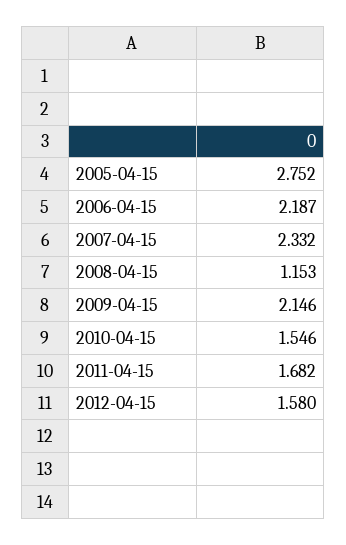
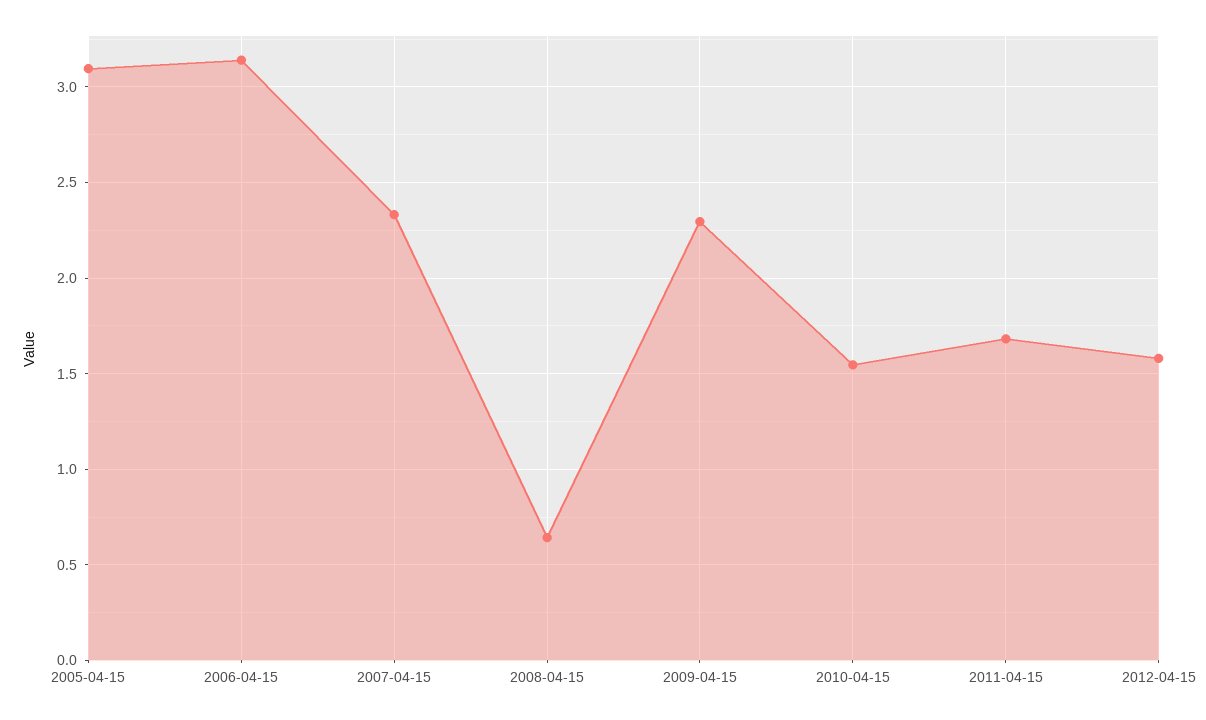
  {
-   "2005-04-15": 2.752,
+   "2005-04-15": 3.1,
-   "2006-04-15": 2.187,
+   "2006-04-15": 3.15,
    "2007-04-15": 2.332,
-   "2008-04-15": 1.153,
+   "2008-04-15": 0.65,
-   "2009-04-15": 2.146,
+   "2009-04-15": 2.3,
    "2010-04-15": 1.546,
    "2011-04-15": 1.682,
    "2012-04-15": 1.58
  }

